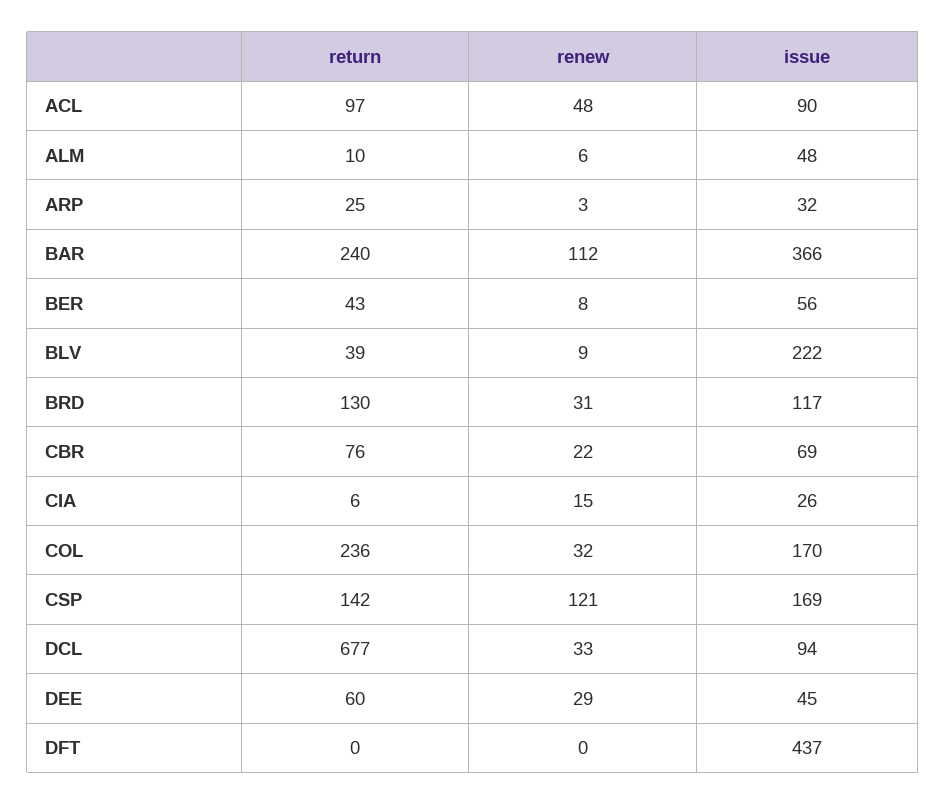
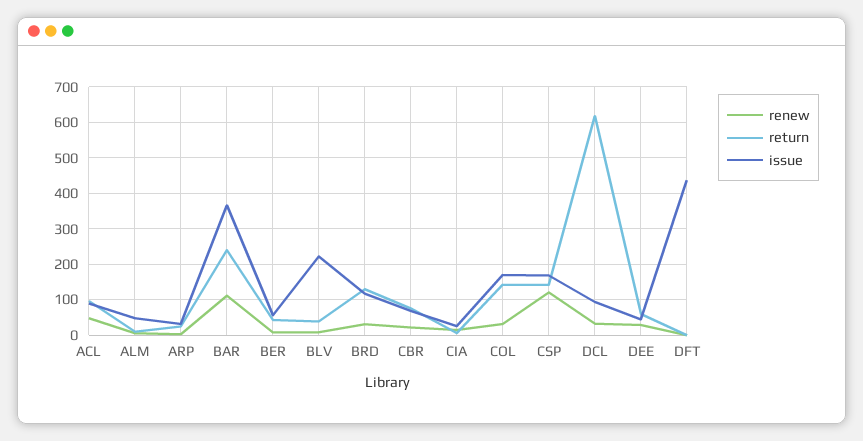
  {
    "return": {
      "ACL": 97,
      "ALM": 10,
      "ARP": 25,
      "BAR": 240,
      "BER": 43,
      "BLV": 39,
      "BRD": 130,
      "CBR": 76,
      "CIA": 6,
-     "COL": 236,
+     "COL": 140,
      "CSP": 142,
-     "DCL": 677,
+     "DCL": 620,
      "DEE": 60,
      "DFT": 0
    },
    "renew": {
      "ACL": 48,
      "ALM": 6,
      "ARP": 3,
      "BAR": 112,
      "BER": 8,
      "BLV": 9,
      "BRD": 31,
      "CBR": 22,
      "CIA": 15,
      "COL": 32,
      "CSP": 121,
      "DCL": 33,
      "DEE": 29,
      "DFT": 0
    },
    "issue": {
      "ACL": 90,
      "ALM": 48,
      "ARP": 32,
      "BAR": 366,
      "BER": 56,
      "BLV": 222,
      "BRD": 117,
      "CBR": 69,
      "CIA": 26,
      "COL": 170,
      "CSP": 169,
      "DCL": 94,
      "DEE": 45,
      "DFT": 437
    }
  }

